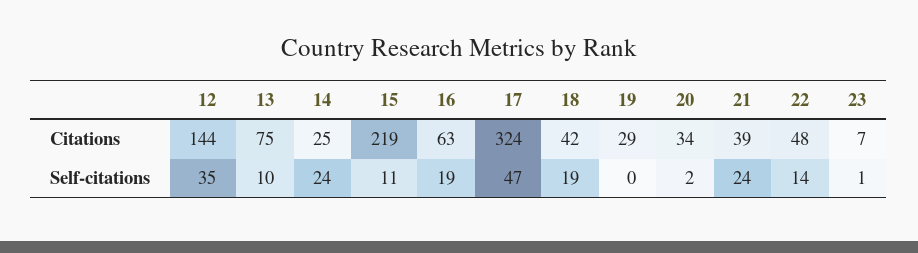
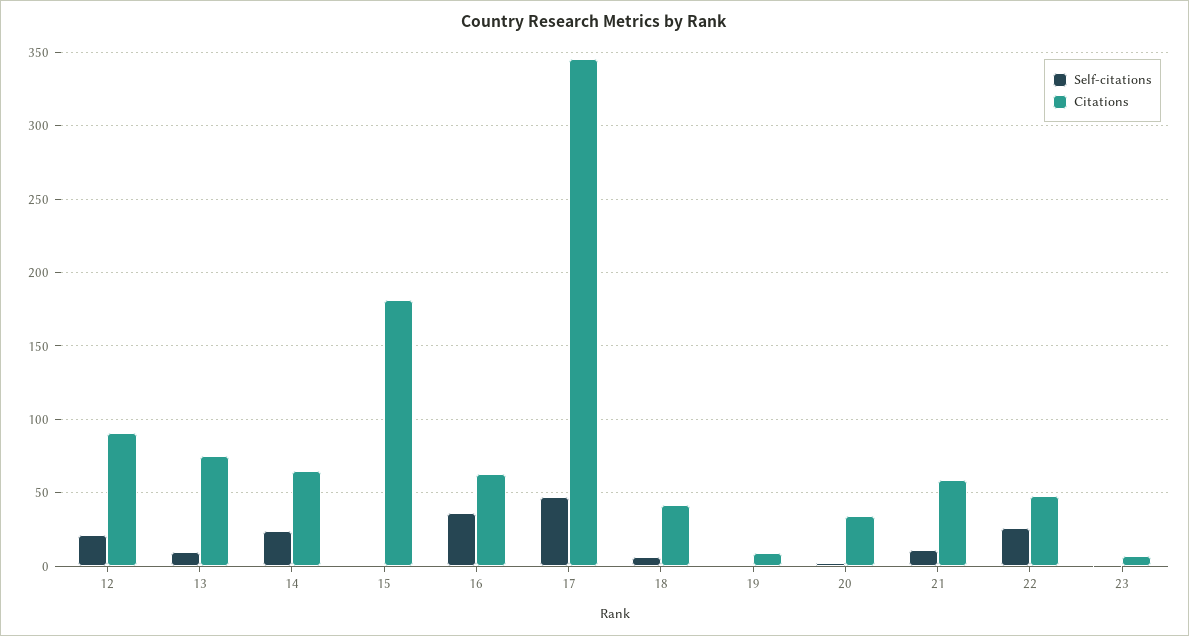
  {
    "Citations": {
-     "12": 144,
+     "12": 90,
      "13": 75,
-     "14": 25,
+     "14": 65,
-     "15": 219,
+     "15": 180,
      "16": 63,
-     "17": 324,
+     "17": 345,
      "18": 42,
-     "19": 29,
+     "19": 10,
      "20": 34,
-     "21": 39,
+     "21": 60,
      "22": 48,
      "23": 7
    },
    "Self-citations": {
-     "12": 35,
+     "12": 20,
      "13": 10,
      "14": 24,
-     "15": 11,
+     "15": 0,
-     "16": 19,
+     "16": 35,
      "17": 47,
-     "18": 19,
+     "18": 5,
      "19": 0,
      "20": 2,
-     "21": 24,
+     "21": 10,
-     "22": 14,
+     "22": 25,
      "23": 1
    }
  }

